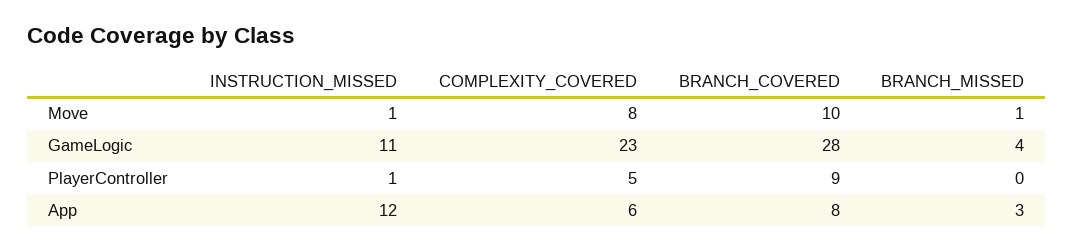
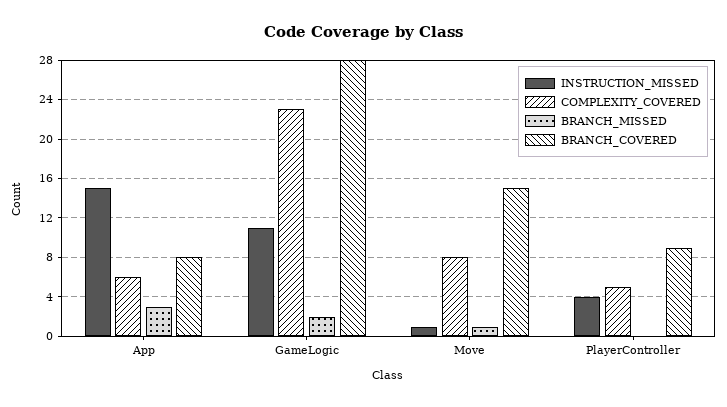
  {
    "INSTRUCTION_MISSED": {
      "Move": 1,
      "GameLogic": 11,
-     "PlayerController": 1,
+     "PlayerController": 4,
-     "App": 12
+     "App": 15
    },
    "COMPLEXITY_COVERED": {
      "Move": 8,
      "GameLogic": 23,
      "PlayerController": 5,
      "App": 6
    },
    "BRANCH_COVERED": {
-     "Move": 10,
+     "Move": 15,
      "GameLogic": 28,
      "PlayerController": 9,
      "App": 8
    },
    "BRANCH_MISSED": {
      "Move": 1,
-     "GameLogic": 4,
+     "GameLogic": 2,
      "PlayerController": 0,
      "App": 3
    }
  }

